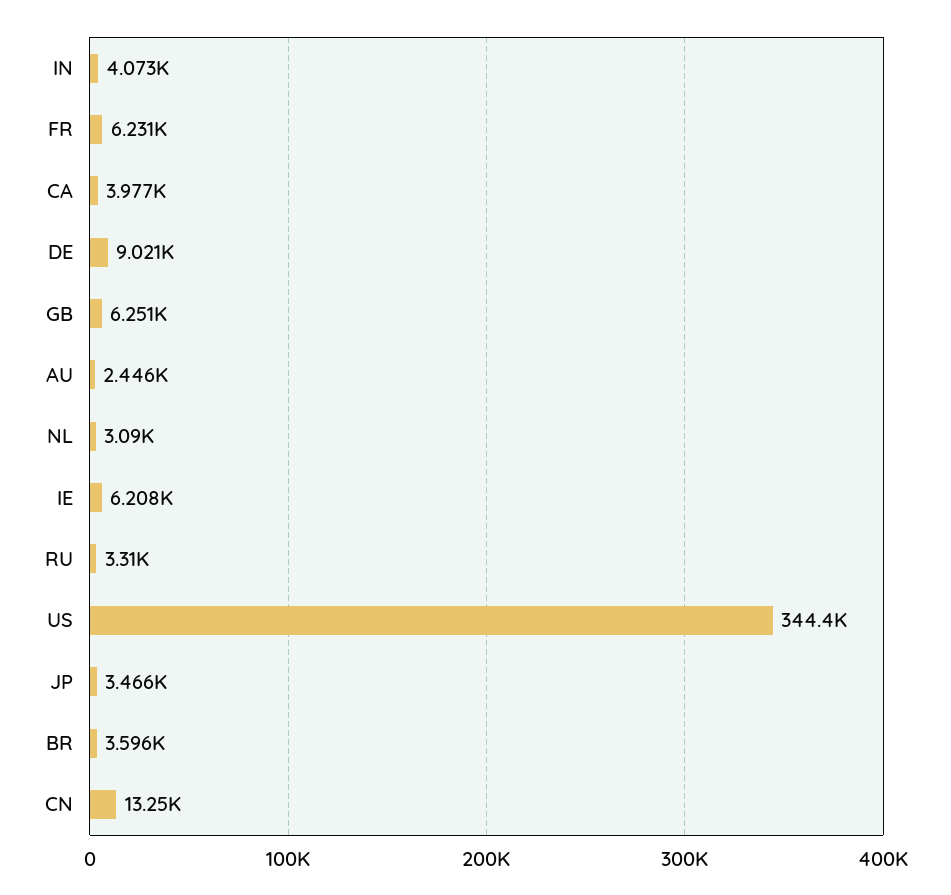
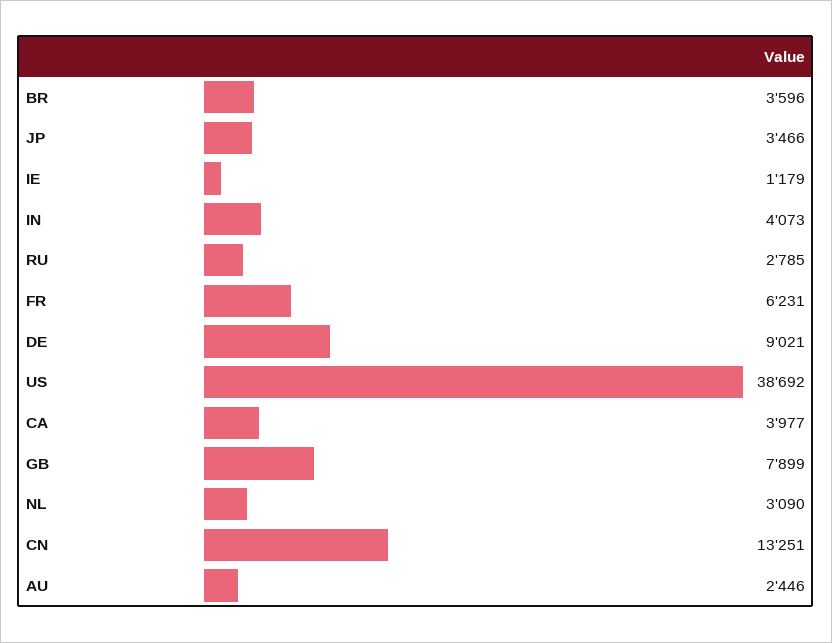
  {
    "IN": 4073,
    "FR": 6231,
    "CA": 3977,
    "DE": 9021,
-   "GB": 6251,
+   "GB": 7899,
    "AU": 2446,
    "NL": 3090,
-   "IE": 6208,
+   "IE": 1179,
-   "RU": 3310,
+   "RU": 2785,
-   "US": 344400,
+   "US": 38692,
    "JP": 3466,
    "BR": 3596,
    "CN": 13251
  }

